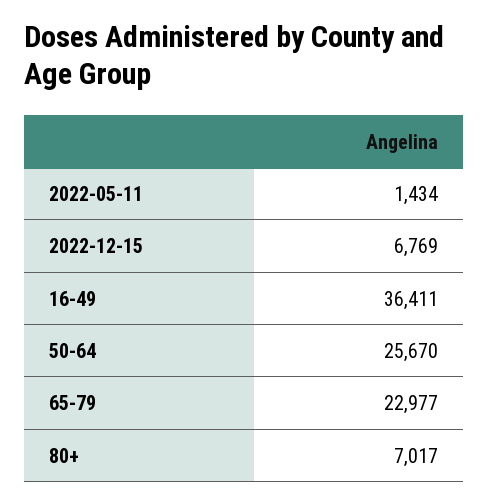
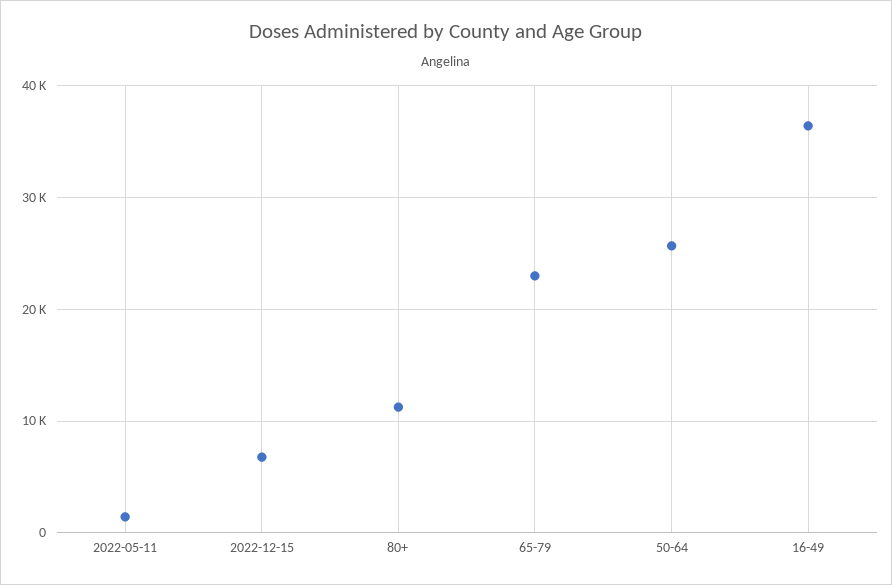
  {
    "2022-05-11": 1434,
    "2022-12-15": 6769,
    "16-49": 36411,
    "50-64": 25670,
    "65-79": 22977,
-   "80+": 7017
+   "80+": 11000
  }

